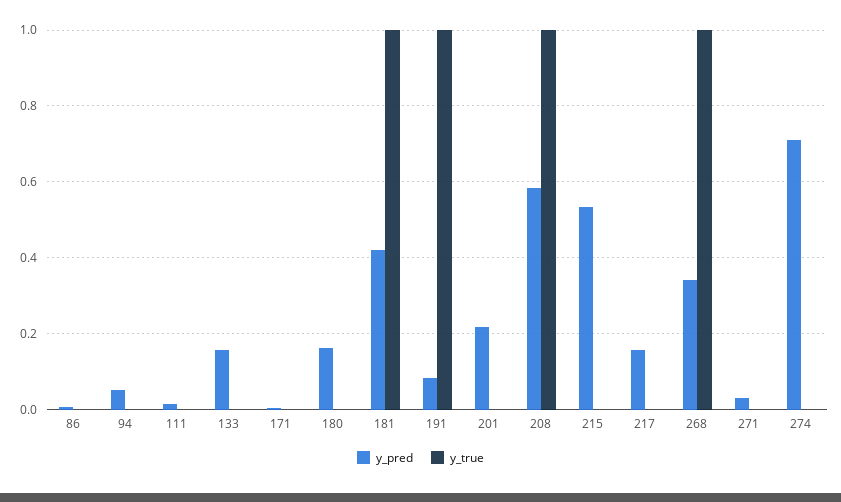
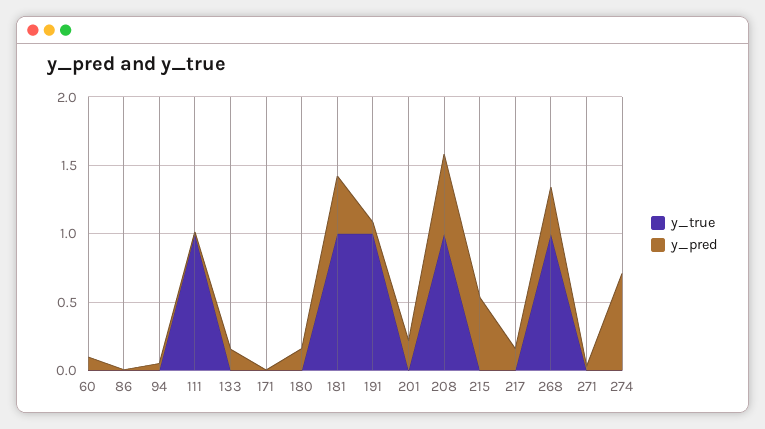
  {
    "y_pred": {
      "86": 0,
      "94": 0.06,
      "111": 0.02,
      "133": 0.16,
      "171": 0,
      "180": 0.16,
      "181": 0.42,
      "191": 0.08,
      "201": 0.22,
      "208": 0.58,
      "215": 0.54,
      "217": 0.16,
      "268": 0.34,
      "271": 0.02,
-     "274": 0.72
+     "274": 0.72,
+     "60": 0.1
    },
    "y_true": {
      "86": 0,
      "94": 0,
-     "111": 0,
+     "111": 1,
      "133": 0,
      "171": 0,
      "180": 0,
      "181": 1,
      "191": 1,
      "201": 0,
      "208": 1,
      "215": 0,
      "217": 0,
      "268": 1,
      "271": 0,
-     "274": 0
+     "274": 0,
+     "60": 0
    }
  }

